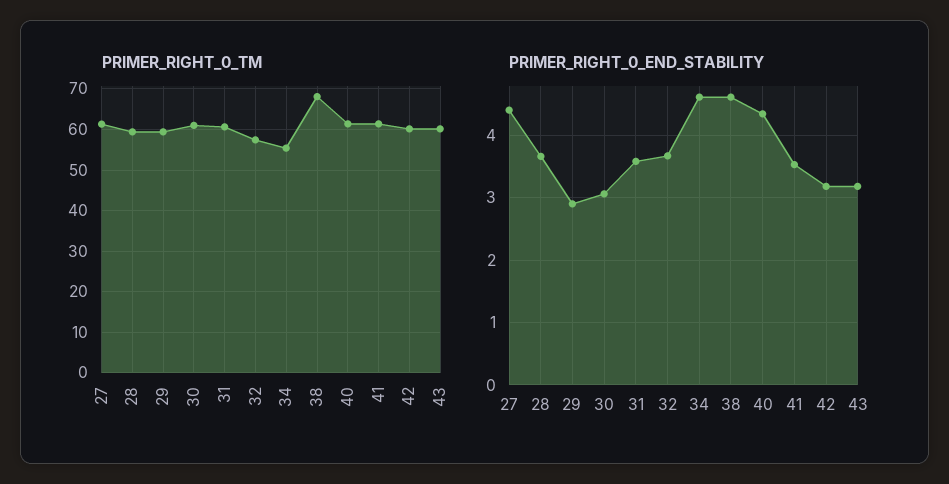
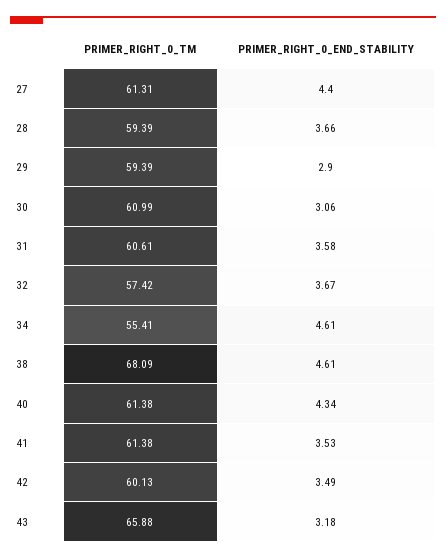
  {
    "PRIMER_RIGHT_0_TM": {
      "27": 61.31,
      "28": 59.39,
      "29": 59.39,
      "30": 60.99,
      "31": 60.61,
      "32": 57.42,
      "34": 55.41,
      "38": 68.09,
      "40": 61.38,
      "41": 61.38,
      "42": 60.13,
-     "43": 60
+     "43": 65.88
    },
    "PRIMER_RIGHT_0_END_STABILITY": {
      "27": 4.4,
      "28": 3.66,
      "29": 2.9,
      "30": 3.06,
      "31": 3.58,
      "32": 3.67,
      "34": 4.61,
      "38": 4.61,
      "40": 4.34,
      "41": 3.53,
-     "42": 3.2,
+     "42": 3.49,
      "43": 3.18
    }
  }

